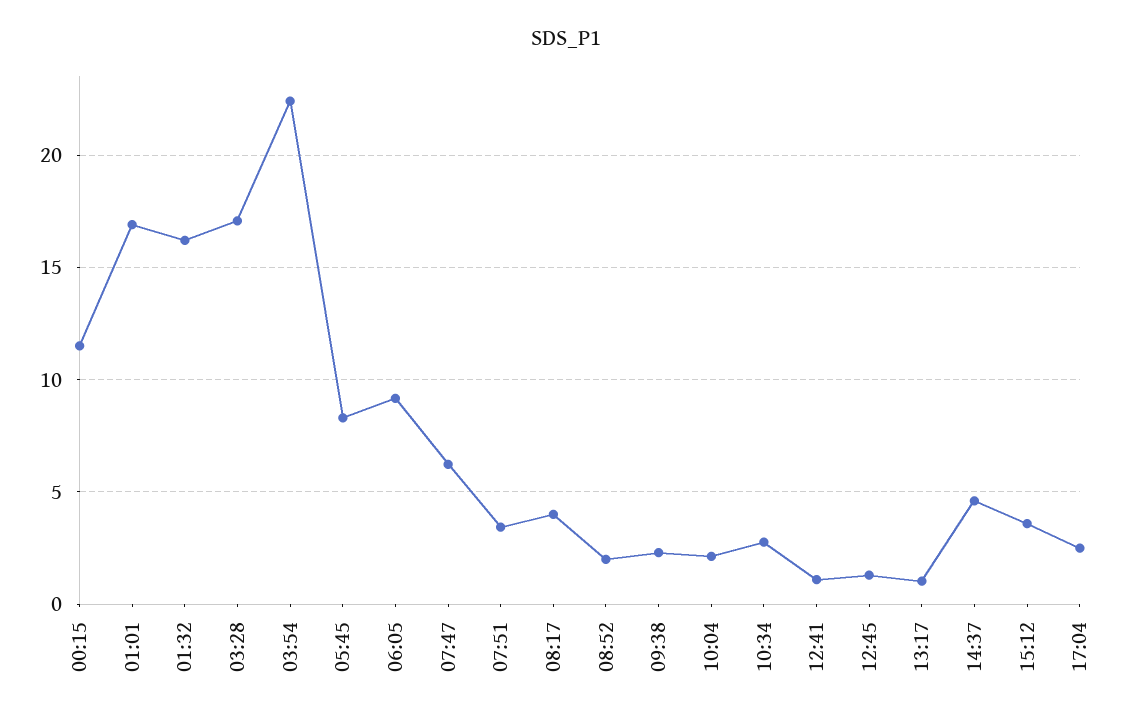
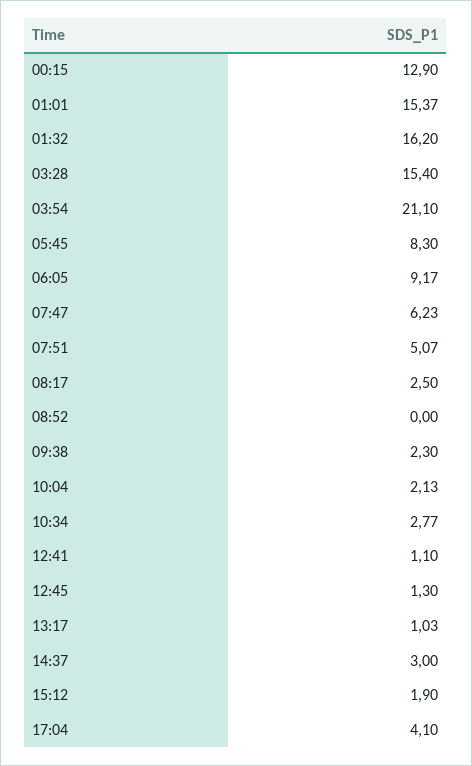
  {
-   "00:15": 11.5,
+   "00:15": 12.9,
-   "01:01": 17,
+   "01:01": 15.37,
    "01:32": 16.2,
-   "03:28": 17,
+   "03:28": 15.4,
-   "03:54": 22.5,
+   "03:54": 21.1,
    "05:45": 8.3,
    "06:05": 9.17,
    "07:47": 6.23,
-   "07:51": 3.5,
+   "07:51": 5.07,
-   "08:17": 4,
+   "08:17": 2.5,
-   "08:52": 2,
+   "08:52": 0,
    "09:38": 2.3,
    "10:04": 2.13,
    "10:34": 2.77,
    "12:41": 1.1,
    "12:45": 1.3,
    "13:17": 1.03,
-   "14:37": 4.5,
+   "14:37": 3,
-   "15:12": 3.5,
+   "15:12": 1.9,
-   "17:04": 2.5
+   "17:04": 4.1
  }

